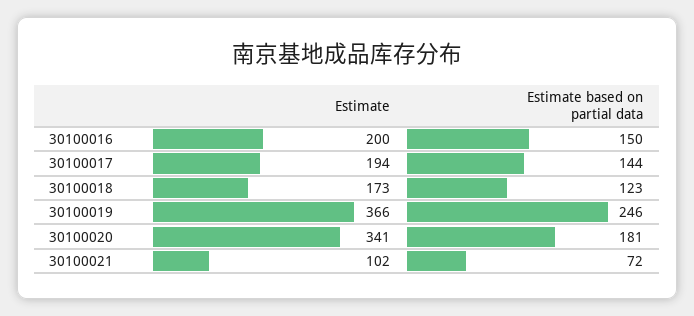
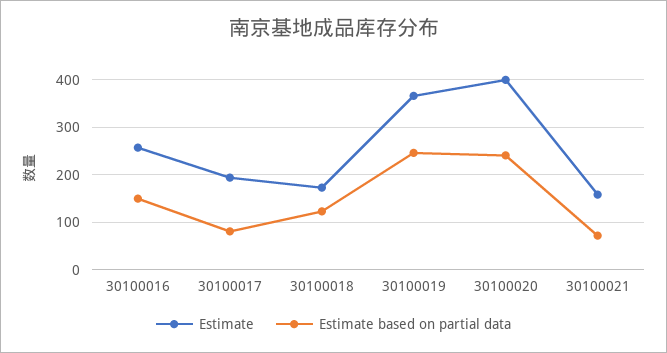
  {
    "Estimate": {
-     "30100016": 200,
+     "30100016": 260,
      "30100017": 194,
      "30100018": 173,
      "30100019": 366,
-     "30100020": 341,
+     "30100020": 400,
-     "30100021": 102
+     "30100021": 160
    },
    "Estimate based on partial data": {
      "30100016": 150,
-     "30100017": 144,
+     "30100017": 80,
      "30100018": 123,
      "30100019": 246,
-     "30100020": 181,
+     "30100020": 240,
      "30100021": 72
    }
  }

